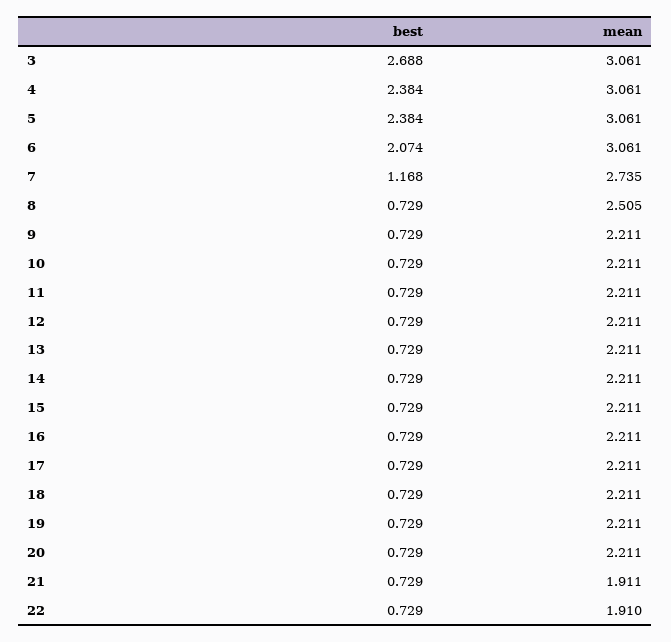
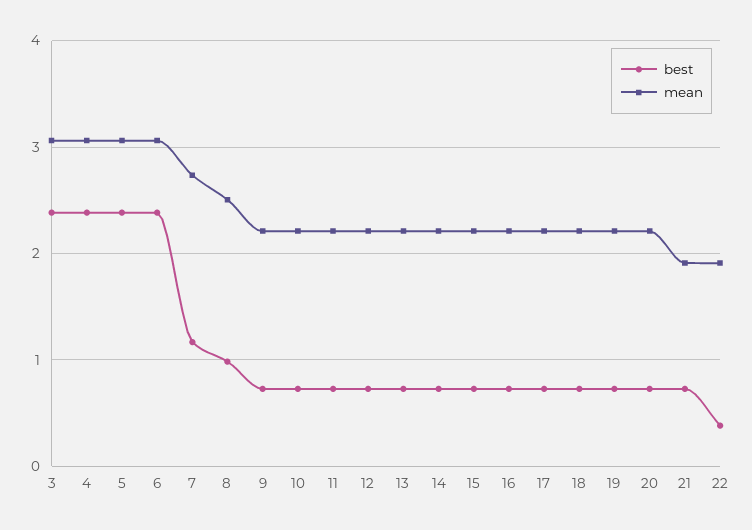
  {
    "best": {
-     "3": 2.688,
+     "3": 2.4,
      "4": 2.384,
      "5": 2.384,
-     "6": 2.074,
+     "6": 2.4,
      "7": 1.168,
-     "8": 0.729,
+     "8": 1,
      "9": 0.729,
      "10": 0.729,
      "11": 0.729,
      "12": 0.729,
      "13": 0.729,
      "14": 0.729,
      "15": 0.729,
      "16": 0.729,
      "17": 0.729,
      "18": 0.729,
      "19": 0.729,
      "20": 0.729,
      "21": 0.729,
-     "22": 0.729
+     "22": 0.4
    },
    "mean": {
      "3": 3.061,
      "4": 3.061,
      "5": 3.061,
      "6": 3.061,
      "7": 2.735,
      "8": 2.505,
      "9": 2.211,
      "10": 2.211,
      "11": 2.211,
      "12": 2.211,
      "13": 2.211,
      "14": 2.211,
      "15": 2.211,
      "16": 2.211,
      "17": 2.211,
      "18": 2.211,
      "19": 2.211,
      "20": 2.211,
      "21": 1.911,
      "22": 1.91
    }
  }

